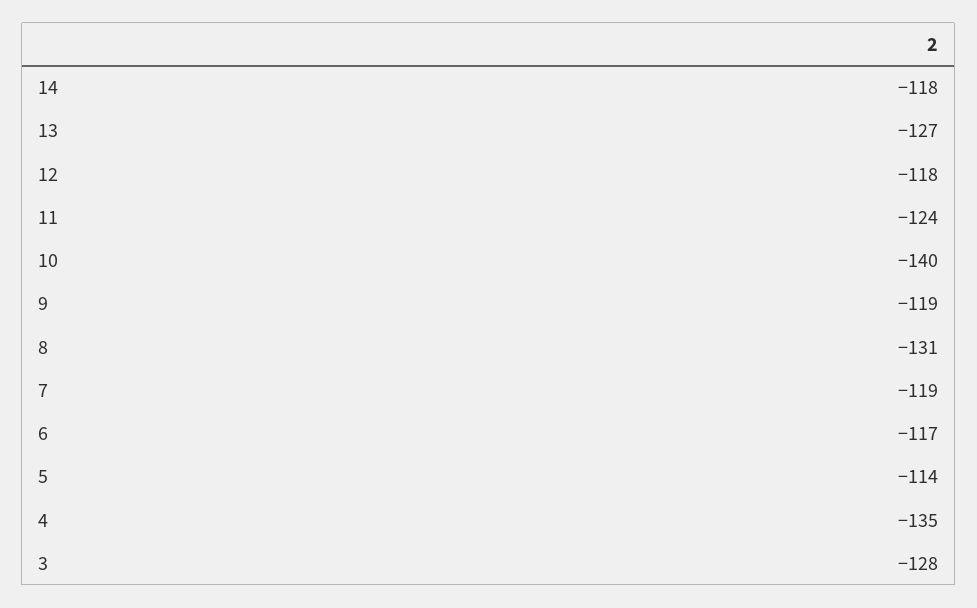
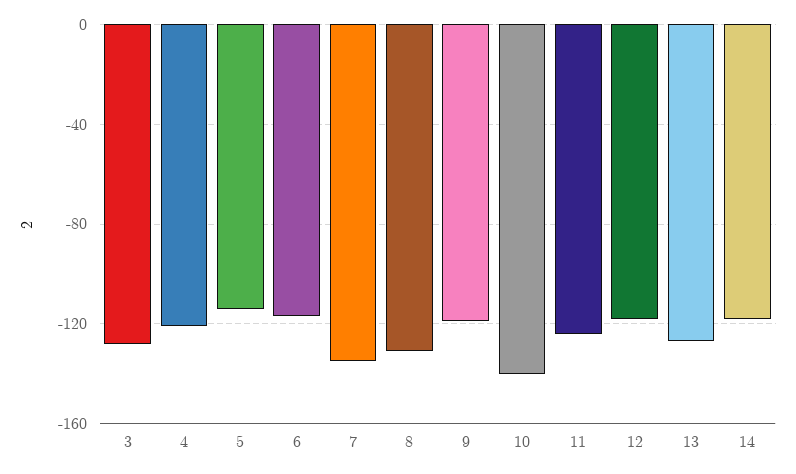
  {
    "14": -118,
    "13": -127,
    "12": -118,
    "11": -124,
    "10": -140,
    "9": -119,
    "8": -131,
-   "7": -119,
+   "7": -135,
    "6": -117,
    "5": -114,
-   "4": -135,
+   "4": -120,
    "3": -128
  }

